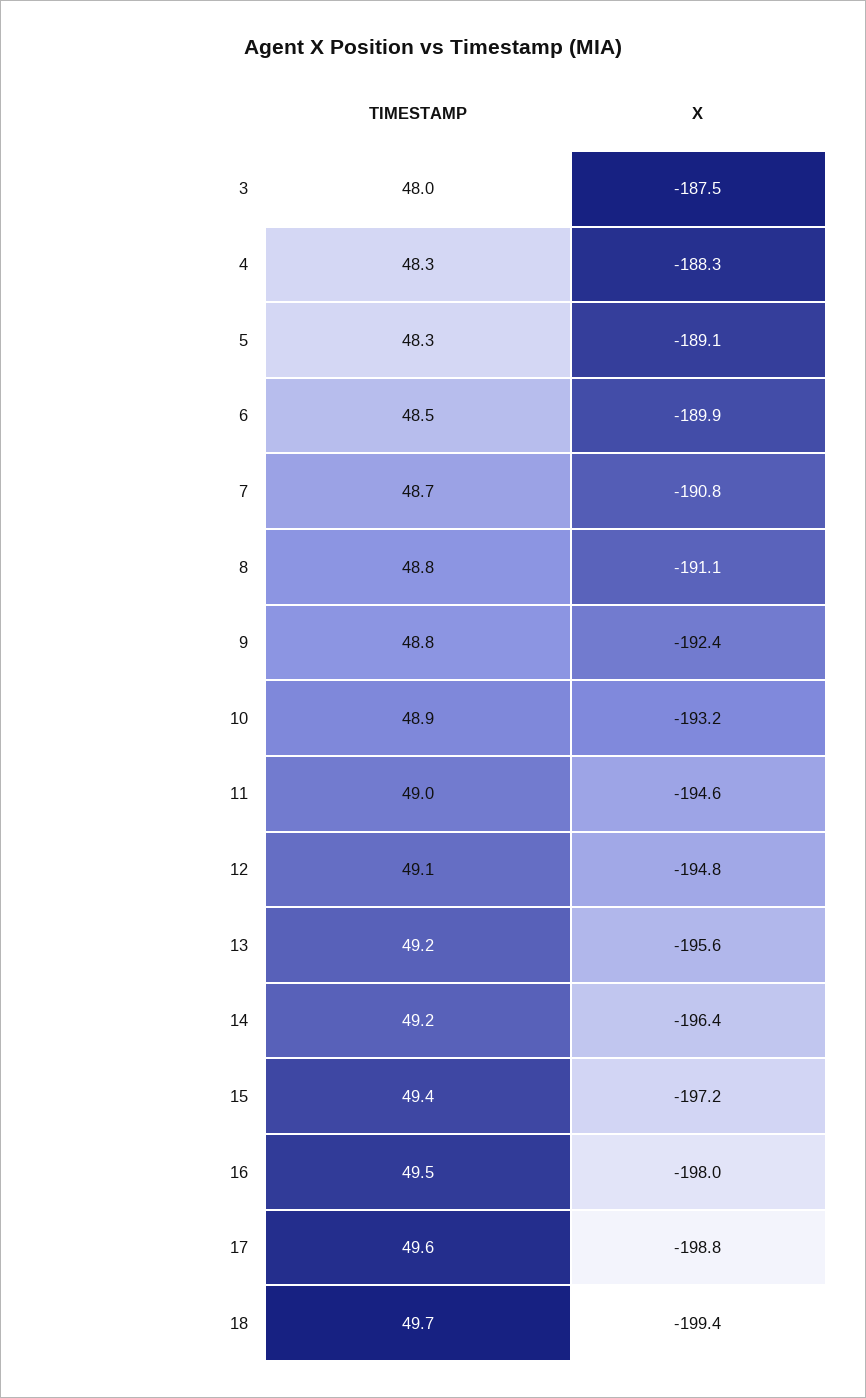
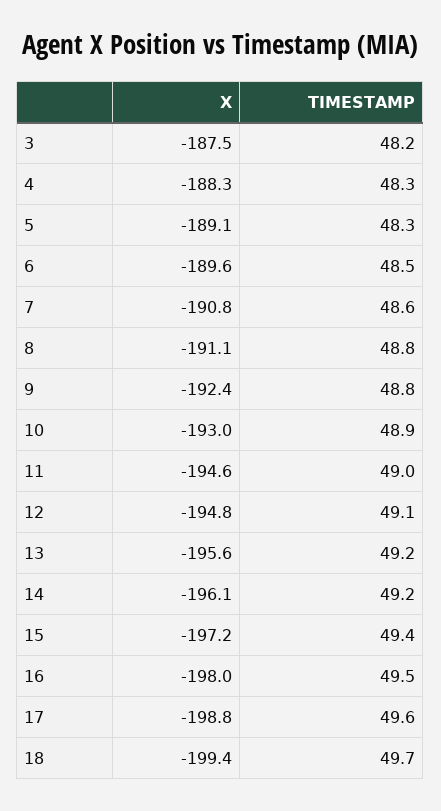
  {
    "TIMESTAMP": {
-     "3": 48,
+     "3": 48.2,
      "4": 48.3,
      "5": 48.3,
      "6": 48.5,
-     "7": 48.7,
+     "7": 48.6,
      "8": 48.8,
      "9": 48.8,
      "10": 48.9,
      "11": 49,
      "12": 49.1,
      "13": 49.2,
      "14": 49.2,
      "15": 49.4,
      "16": 49.5,
      "17": 49.6,
      "18": 49.7
    },
    "X": {
      "3": -187.5,
      "4": -188.3,
      "5": -189.1,
-     "6": -189.9,
+     "6": -189.6,
      "7": -190.8,
      "8": -191.1,
      "9": -192.4,
-     "10": -193.2,
+     "10": -193,
      "11": -194.6,
      "12": -194.8,
      "13": -195.6,
-     "14": -196.4,
+     "14": -196.1,
      "15": -197.2,
      "16": -198,
      "17": -198.8,
      "18": -199.4
    }
  }

